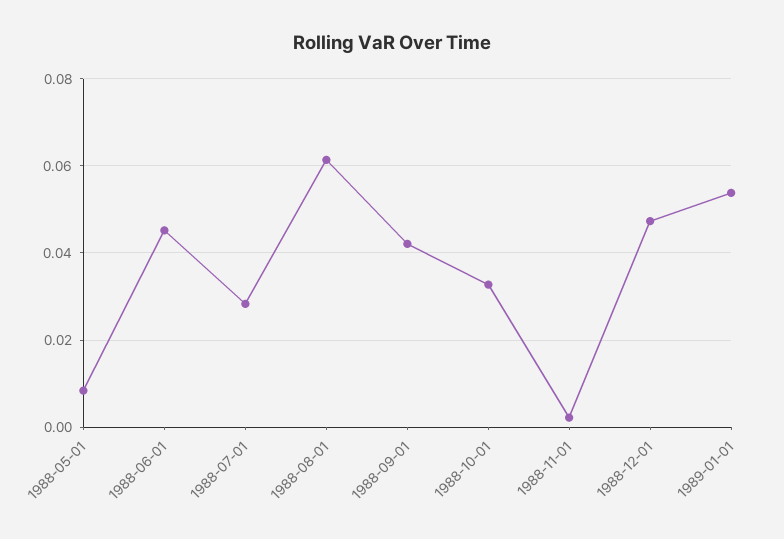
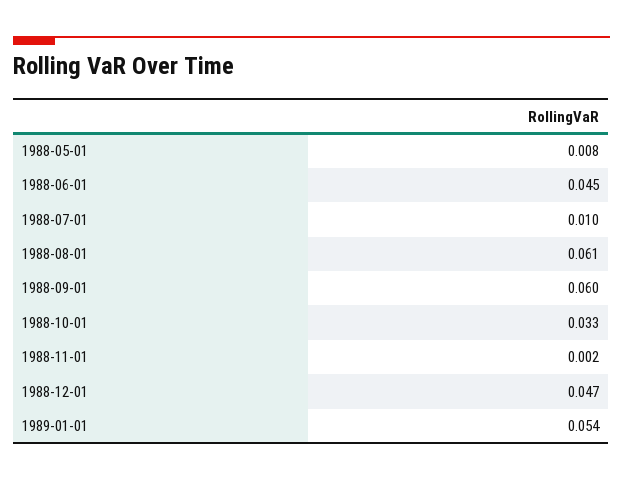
  {
    "1988-05-01": 0.008,
    "1988-06-01": 0.045,
-   "1988-07-01": 0.028,
+   "1988-07-01": 0.01,
    "1988-08-01": 0.061,
-   "1988-09-01": 0.042,
+   "1988-09-01": 0.06,
    "1988-10-01": 0.033,
    "1988-11-01": 0.002,
    "1988-12-01": 0.047,
    "1989-01-01": 0.054
  }

